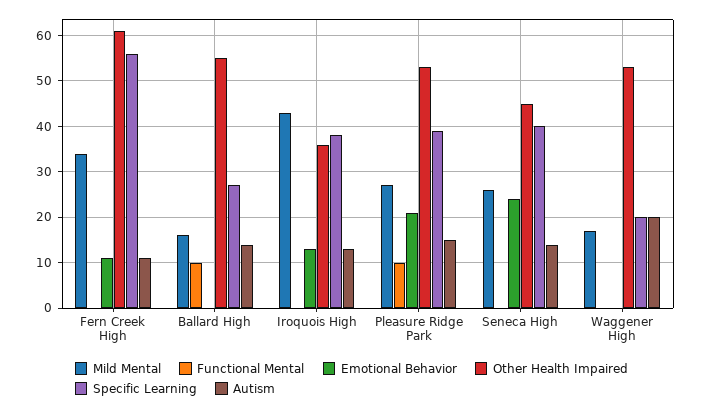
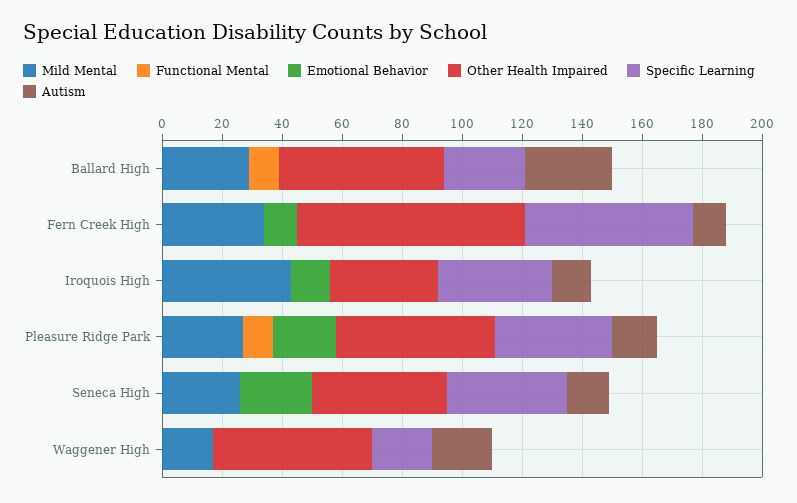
  {
    "Mild Mental": {
      "Fern Creek High": 35,
-     "Ballard High": 15,
+     "Ballard High": 30,
      "Iroquois High": 45,
      "Pleasure Ridge Park": 25,
      "Seneca High": 25,
      "Waggener High": 15
    },
    "Functional Mental": {
      "Fern Creek High": 0,
      "Ballard High": 10,
      "Iroquois High": 0,
      "Pleasure Ridge Park": 10,
      "Seneca High": 0,
      "Waggener High": 0
    },
    "Emotional Behavior": {
      "Fern Creek High": 10,
      "Ballard High": 0,
      "Iroquois High": 15,
      "Pleasure Ridge Park": 20,
      "Seneca High": 25,
      "Waggener High": 0
    },
    "Other Health Impaired": {
-     "Fern Creek High": 60,
+     "Fern Creek High": 75,
      "Ballard High": 55,
      "Iroquois High": 35,
      "Pleasure Ridge Park": 55,
      "Seneca High": 45,
      "Waggener High": 55
    },
    "Specific Learning": {
      "Fern Creek High": 55,
      "Ballard High": 25,
      "Iroquois High": 40,
      "Pleasure Ridge Park": 40,
      "Seneca High": 40,
      "Waggener High": 20
    },
    "Autism": {
      "Fern Creek High": 10,
-     "Ballard High": 15,
+     "Ballard High": 30,
      "Iroquois High": 15,
      "Pleasure Ridge Park": 15,
      "Seneca High": 15,
      "Waggener High": 20
    }
  }

